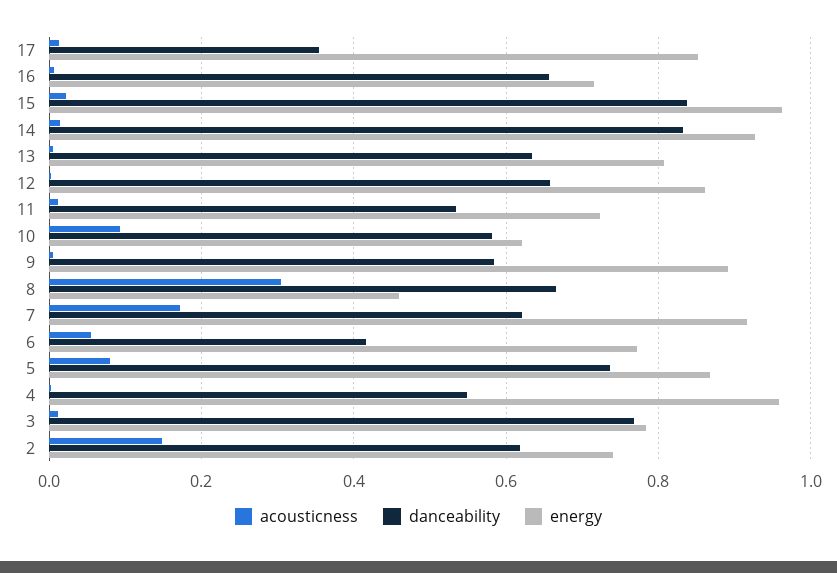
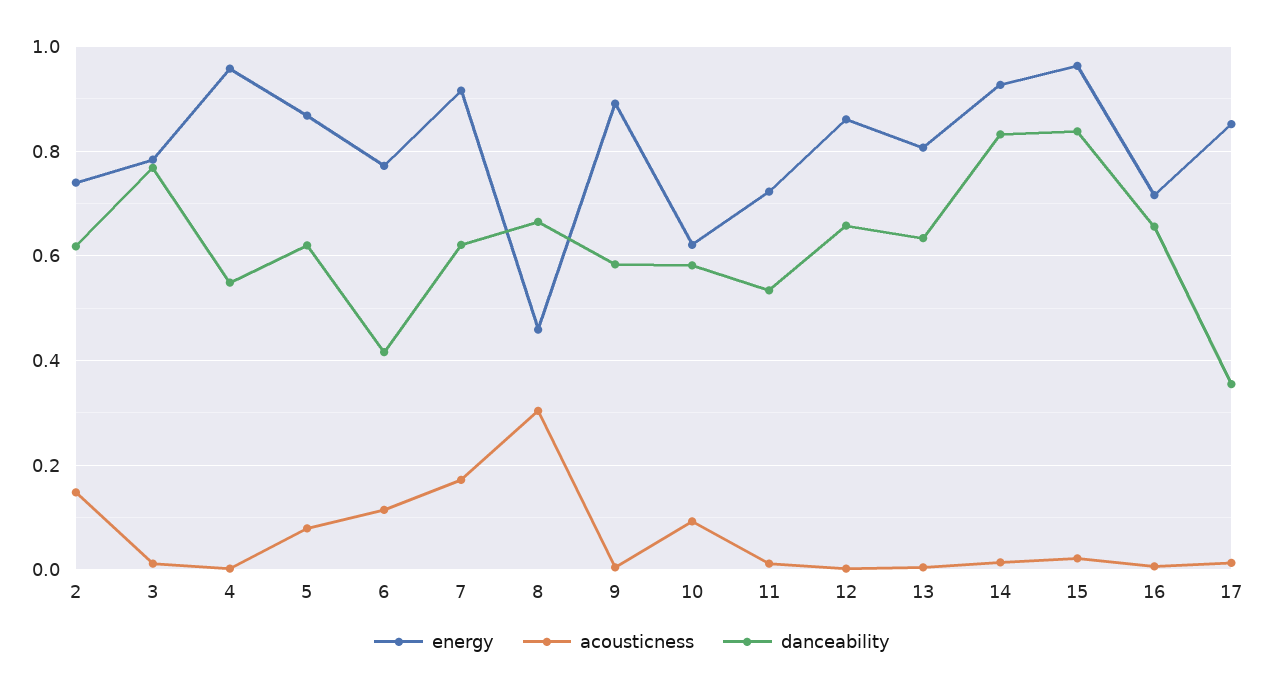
  {
    "acousticness": {
      "17": 0.02,
      "16": 0,
      "15": 0.02,
      "14": 0.02,
      "13": 0,
      "12": 0,
      "11": 0.02,
      "10": 0.1,
      "9": 0,
      "8": 0.3,
      "7": 0.18,
-     "6": 0.06,
+     "6": 0.12,
      "5": 0.08,
      "4": 0,
      "3": 0.02,
      "2": 0.14
    },
    "danceability": {
      "17": 0.36,
      "16": 0.66,
      "15": 0.84,
      "14": 0.84,
      "13": 0.64,
      "12": 0.66,
      "11": 0.54,
      "10": 0.58,
      "9": 0.58,
      "8": 0.66,
      "7": 0.62,
      "6": 0.42,
-     "5": 0.74,
+     "5": 0.62,
      "4": 0.54,
      "3": 0.76,
      "2": 0.62
    },
    "energy": {
      "17": 0.86,
      "16": 0.72,
      "15": 0.96,
      "14": 0.92,
      "13": 0.8,
      "12": 0.86,
      "11": 0.72,
      "10": 0.62,
      "9": 0.9,
      "8": 0.46,
      "7": 0.92,
      "6": 0.78,
      "5": 0.86,
      "4": 0.96,
      "3": 0.78,
      "2": 0.74
    }
  }

